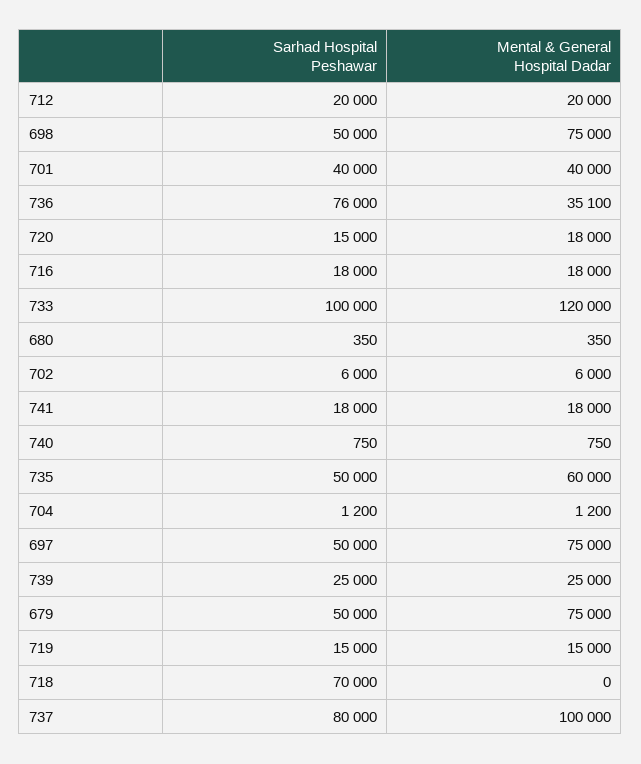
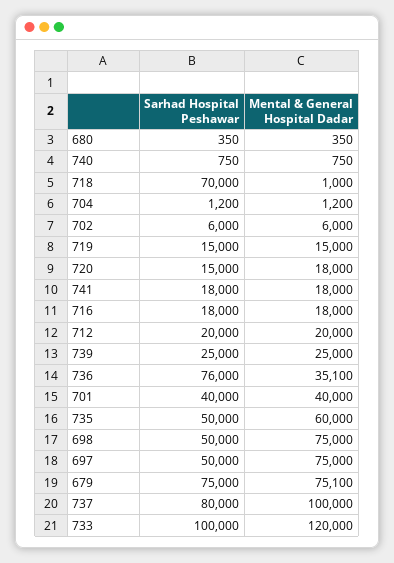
  {
    "Sarhad Hospital Peshawar": {
      "712": 20000,
      "698": 50000,
      "701": 40000,
      "736": 76000,
      "720": 15000,
      "716": 18000,
      "733": 100000,
      "680": 350,
      "702": 6000,
      "741": 18000,
      "740": 750,
      "735": 50000,
      "704": 1200,
      "697": 50000,
      "739": 25000,
-     "679": 50000,
+     "679": 75000,
      "719": 15000,
      "718": 70000,
      "737": 80000
    },
    "Mental & General Hospital Dadar": {
      "712": 20000,
      "698": 75000,
      "701": 40000,
      "736": 35100,
      "720": 18000,
      "716": 18000,
      "733": 120000,
      "680": 350,
      "702": 6000,
      "741": 18000,
      "740": 750,
      "735": 60000,
      "704": 1200,
      "697": 75000,
      "739": 25000,
-     "679": 75000,
+     "679": 75100,
      "719": 15000,
-     "718": 0,
+     "718": 1000,
      "737": 100000
    }
  }

